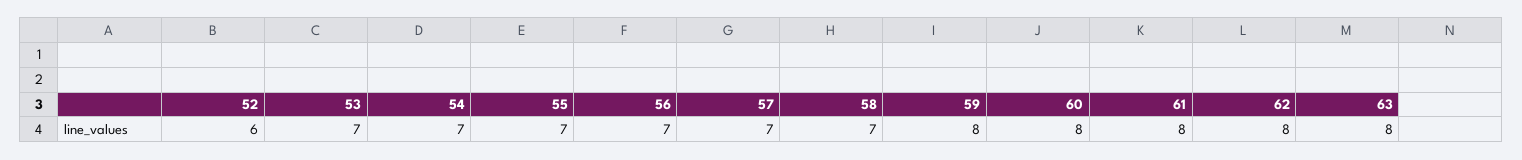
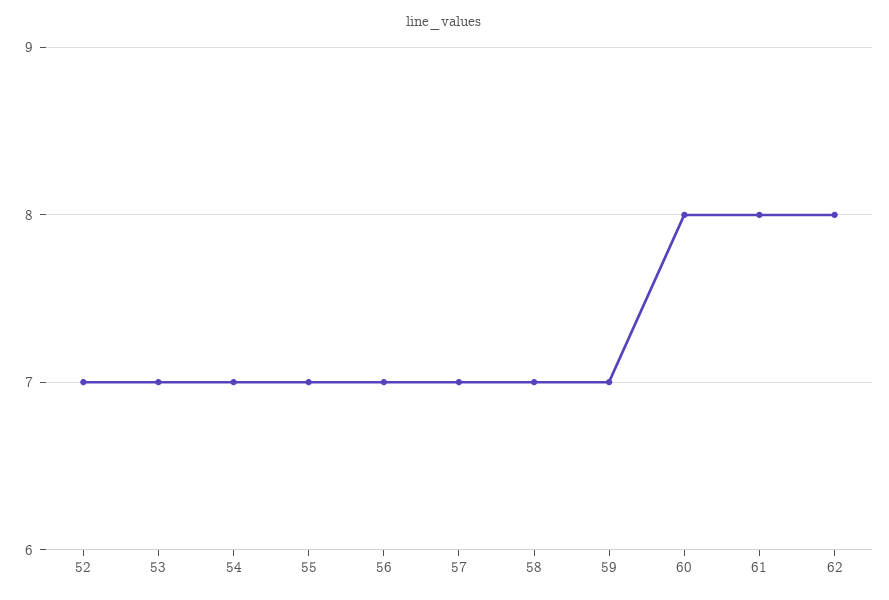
  {
-   "52": 6,
+   "52": 7,
    "53": 7,
    "54": 7,
    "55": 7,
    "56": 7,
    "57": 7,
    "58": 7,
-   "59": 8,
+   "59": 7,
    "60": 8,
    "61": 8,
-   "62": 8,
+   "62": 8
-   "63": 8
  }

